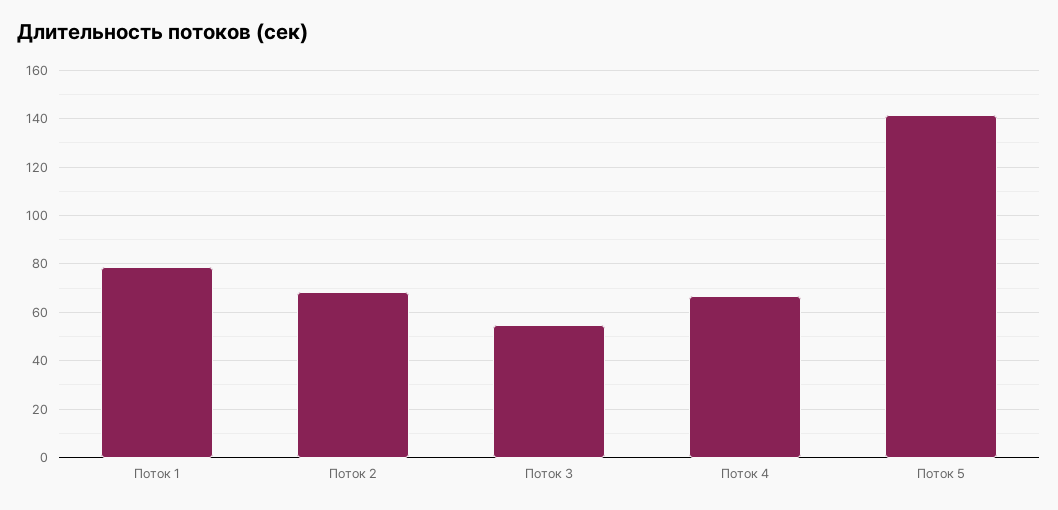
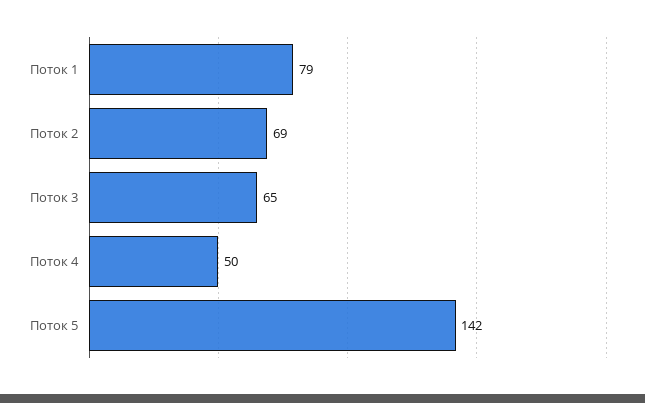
  {
    "Поток 1": 79,
    "Поток 2": 69,
-   "Поток 3": 55,
+   "Поток 3": 65,
-   "Поток 4": 67.5,
+   "Поток 4": 50,
    "Поток 5": 142
  }

